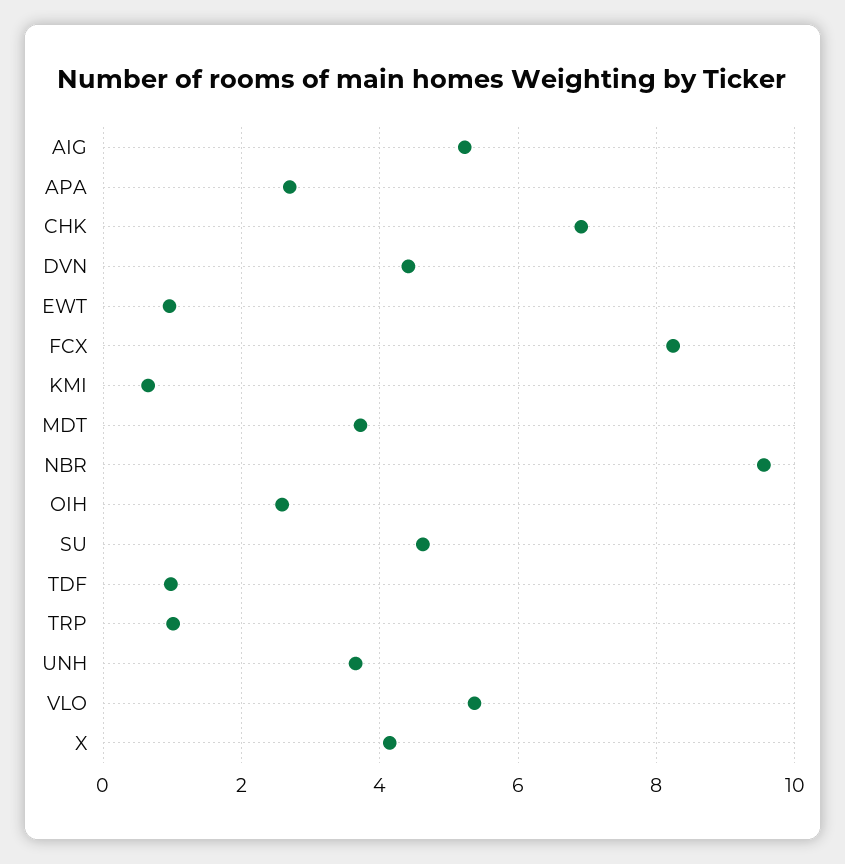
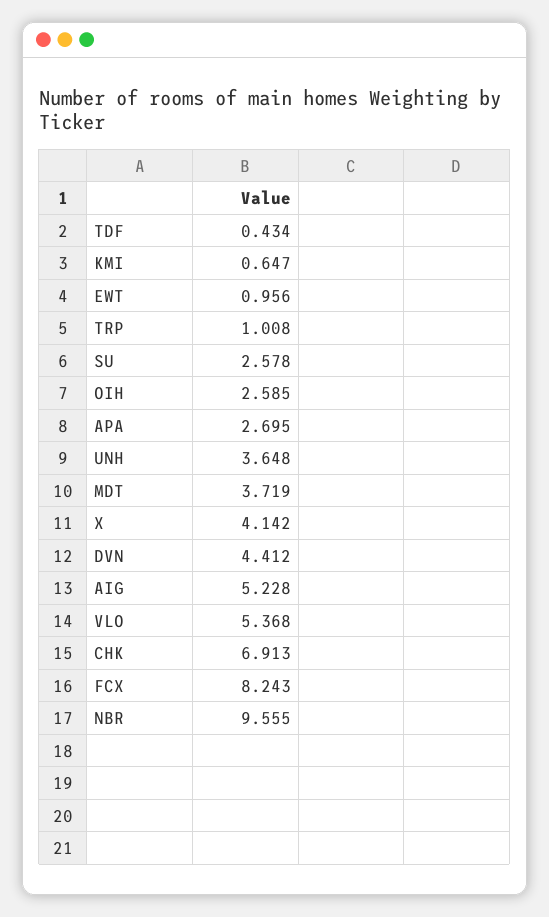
  {
    "AIG": 5.228,
    "APA": 2.695,
    "CHK": 6.913,
    "DVN": 4.412,
    "EWT": 0.956,
    "FCX": 8.243,
    "KMI": 0.647,
    "MDT": 3.719,
    "NBR": 9.555,
    "OIH": 2.585,
-   "SU": 4.6,
+   "SU": 2.578,
-   "TDF": 1,
+   "TDF": 0.434,
    "TRP": 1.008,
    "UNH": 3.648,
    "VLO": 5.368,
    "X": 4.142
  }

